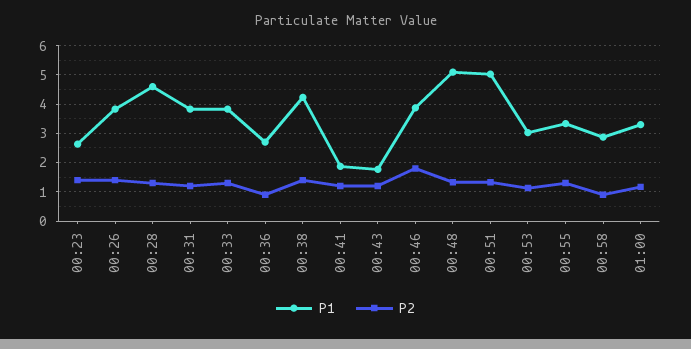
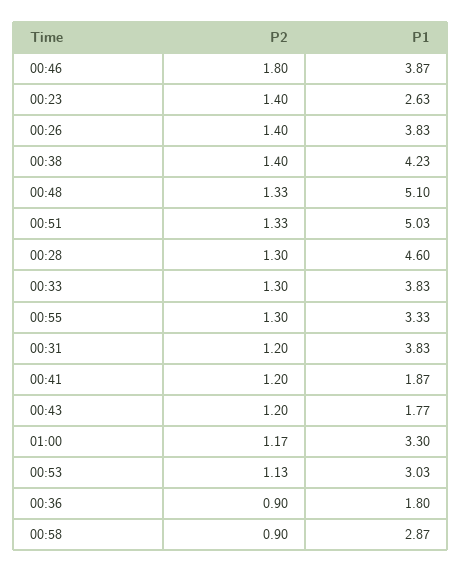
  {
    "P1": {
      "00:23": 2.63,
      "00:26": 3.83,
      "00:28": 4.6,
      "00:31": 3.83,
      "00:33": 3.83,
-     "00:36": 2.75,
+     "00:36": 1.8,
      "00:38": 4.23,
      "00:41": 1.87,
      "00:43": 1.77,
      "00:46": 3.87,
      "00:48": 5.1,
      "00:51": 5.03,
      "00:53": 3.03,
      "00:55": 3.33,
      "00:58": 2.87,
      "01:00": 3.3
    },
    "P2": {
      "00:23": 1.4,
      "00:26": 1.4,
      "00:28": 1.3,
      "00:31": 1.2,
      "00:33": 1.3,
      "00:36": 0.9,
      "00:38": 1.4,
      "00:41": 1.2,
      "00:43": 1.2,
      "00:46": 1.8,
      "00:48": 1.33,
      "00:51": 1.33,
      "00:53": 1.13,
      "00:55": 1.3,
      "00:58": 0.9,
      "01:00": 1.17
    }
  }

